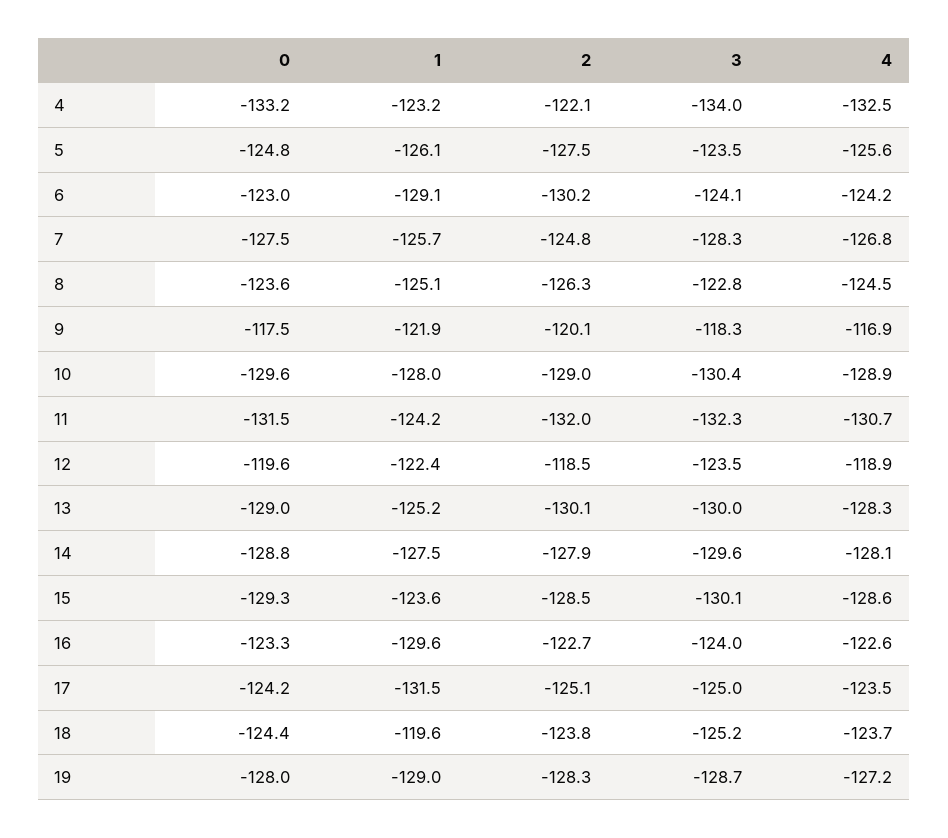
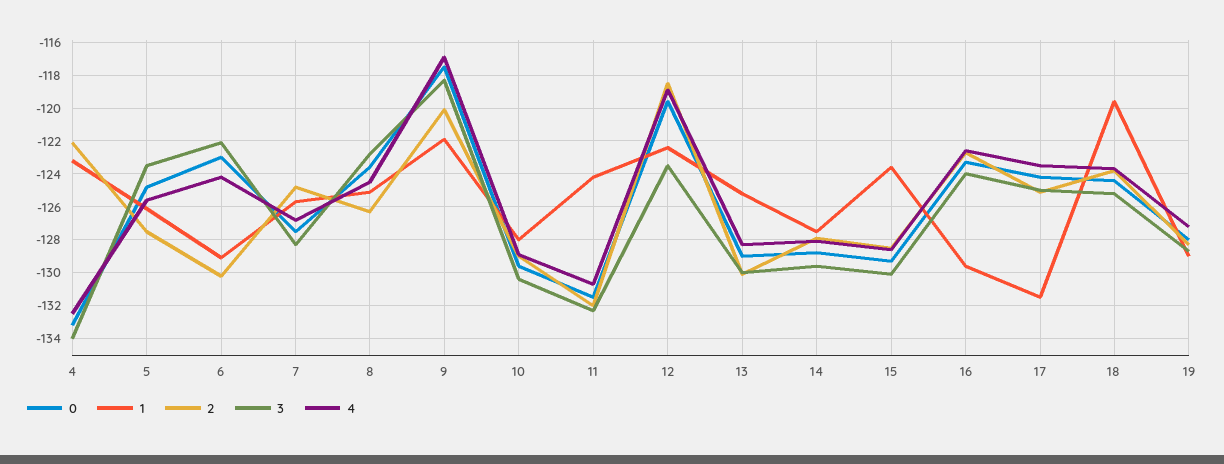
  {
    "0": {
      "4": -133.2,
      "5": -124.8,
      "6": -123,
      "7": -127.5,
      "8": -123.6,
      "9": -117.5,
      "10": -129.6,
      "11": -131.5,
      "12": -119.6,
      "13": -129,
      "14": -128.8,
      "15": -129.3,
      "16": -123.3,
      "17": -124.2,
      "18": -124.4,
      "19": -128
    },
    "1": {
      "4": -123.2,
      "5": -126.1,
      "6": -129.1,
      "7": -125.7,
      "8": -125.1,
      "9": -121.9,
      "10": -128,
      "11": -124.2,
      "12": -122.4,
      "13": -125.2,
      "14": -127.5,
      "15": -123.6,
      "16": -129.6,
      "17": -131.5,
      "18": -119.6,
      "19": -129
    },
    "2": {
      "4": -122.1,
      "5": -127.5,
      "6": -130.2,
      "7": -124.8,
      "8": -126.3,
      "9": -120.1,
      "10": -129,
      "11": -132,
      "12": -118.5,
      "13": -130.1,
      "14": -127.9,
      "15": -128.5,
      "16": -122.7,
      "17": -125.1,
      "18": -123.8,
      "19": -128.3
    },
    "3": {
      "4": -134,
      "5": -123.5,
-     "6": -124.1,
+     "6": -122,
      "7": -128.3,
      "8": -122.8,
      "9": -118.3,
      "10": -130.4,
      "11": -132.3,
      "12": -123.5,
      "13": -130,
      "14": -129.6,
      "15": -130.1,
      "16": -124,
      "17": -125,
      "18": -125.2,
      "19": -128.7
    },
    "4": {
      "4": -132.5,
      "5": -125.6,
      "6": -124.2,
      "7": -126.8,
      "8": -124.5,
      "9": -116.9,
      "10": -128.9,
      "11": -130.7,
      "12": -118.9,
      "13": -128.3,
      "14": -128.1,
      "15": -128.6,
      "16": -122.6,
      "17": -123.5,
      "18": -123.7,
      "19": -127.2
    }
  }

